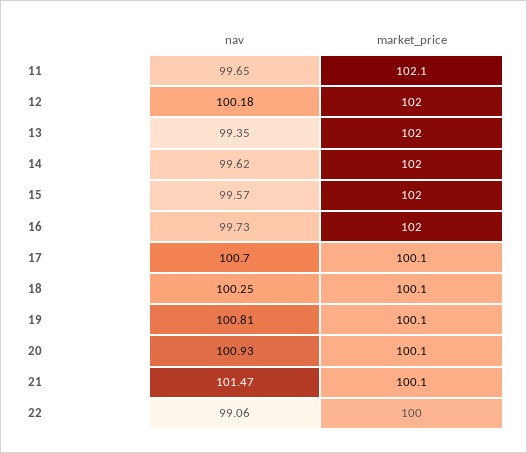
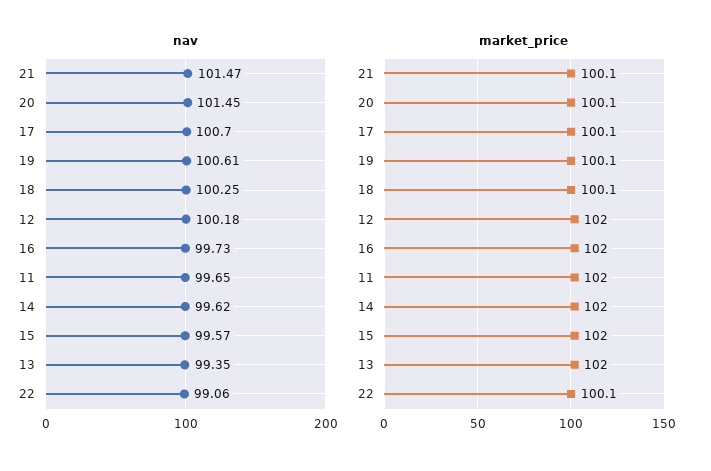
  {
    "nav": {
      "11": 99.65,
      "12": 100.18,
      "13": 99.35,
      "14": 99.62,
      "15": 99.57,
      "16": 99.73,
      "17": 100.7,
      "18": 100.25,
-     "19": 100.81,
+     "19": 100.61,
-     "20": 100.93,
+     "20": 101.45,
      "21": 101.47,
      "22": 99.06
    },
    "market_price": {
-     "11": 102.1,
+     "11": 102,
      "12": 102,
      "13": 102,
      "14": 102,
      "15": 102,
      "16": 102,
      "17": 100.1,
      "18": 100.1,
      "19": 100.1,
      "20": 100.1,
      "21": 100.1,
-     "22": 100
+     "22": 100.1
    }
  }

